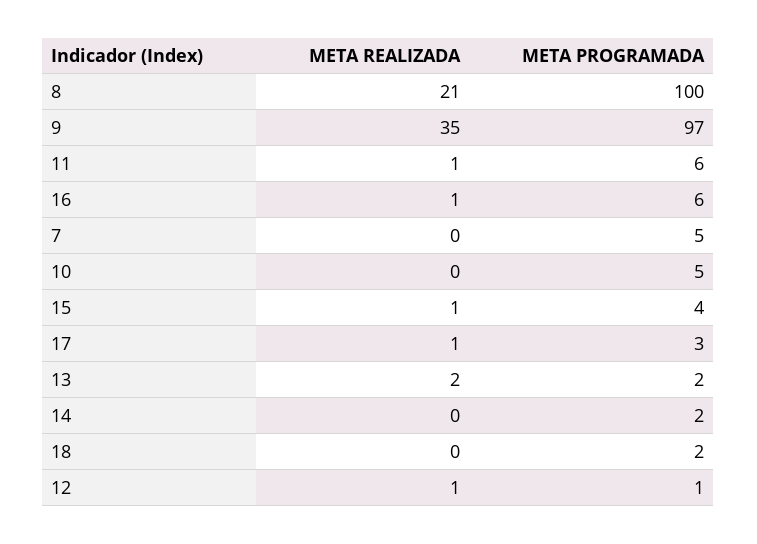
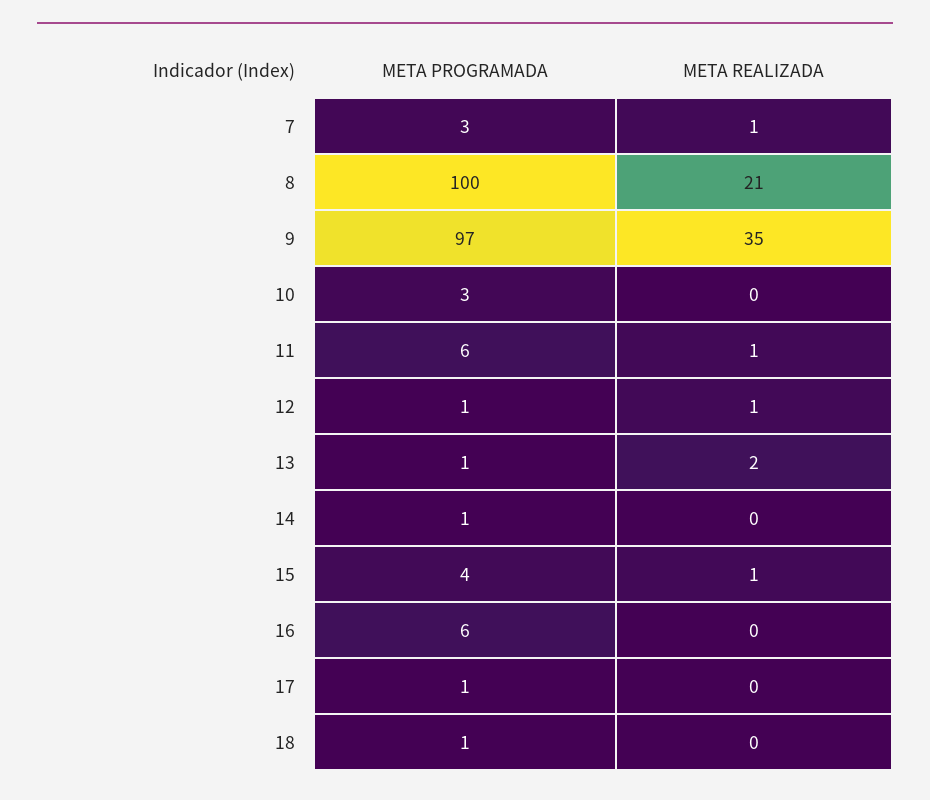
  {
    "META REALIZADA": {
      "8": 21,
      "9": 35,
      "11": 1,
-     "16": 1,
+     "16": 0,
-     "7": 0,
+     "7": 1,
      "10": 0,
      "15": 1,
-     "17": 1,
+     "17": 0,
      "13": 2,
      "14": 0,
      "18": 0,
      "12": 1
    },
    "META PROGRAMADA": {
      "8": 100,
      "9": 97,
      "11": 6,
      "16": 6,
-     "7": 5,
+     "7": 3,
-     "10": 5,
+     "10": 3,
      "15": 4,
-     "17": 3,
+     "17": 1,
-     "13": 2,
+     "13": 1,
-     "14": 2,
+     "14": 1,
-     "18": 2,
+     "18": 1,
      "12": 1
    }
  }

